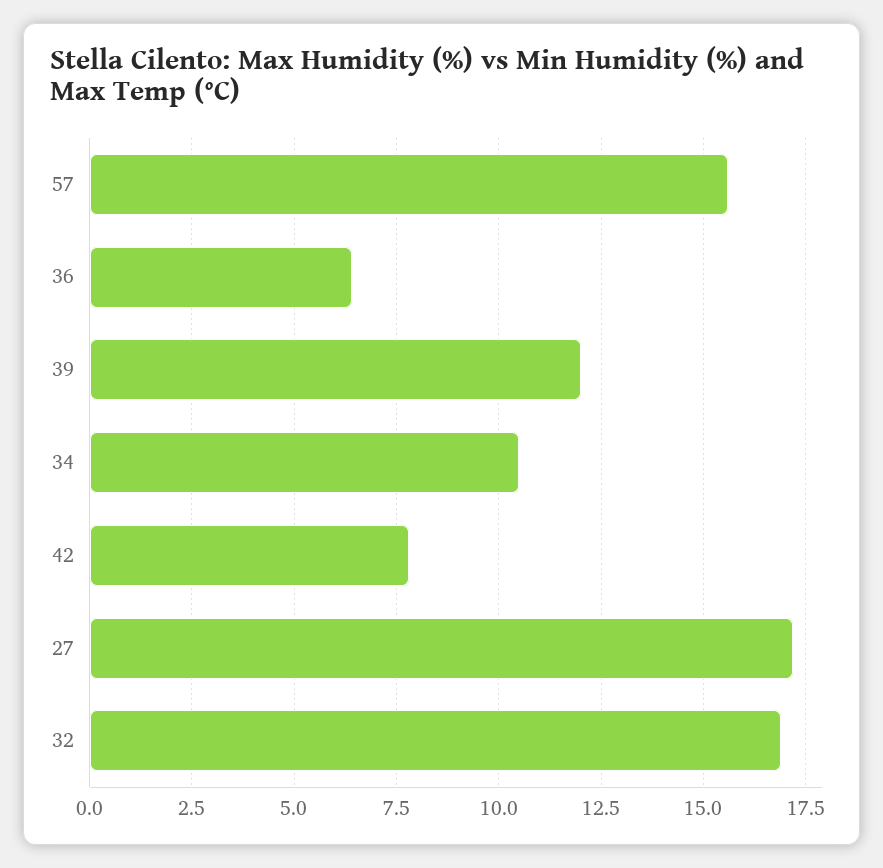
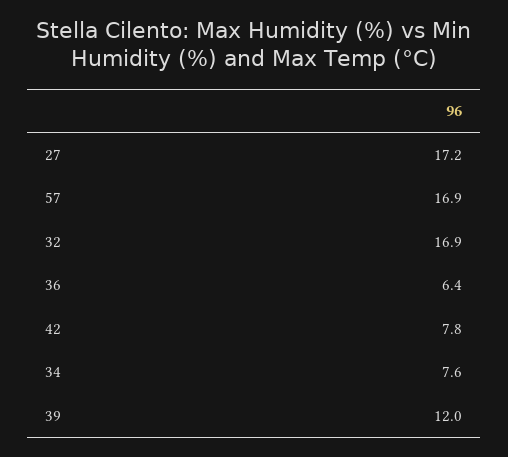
  {
-   "57": 15.5,
+   "57": 16.9,
    "36": 6.4,
    "39": 12,
-   "34": 10.5,
+   "34": 7.6,
    "42": 7.8,
    "27": 17.2,
    "32": 16.9
  }

